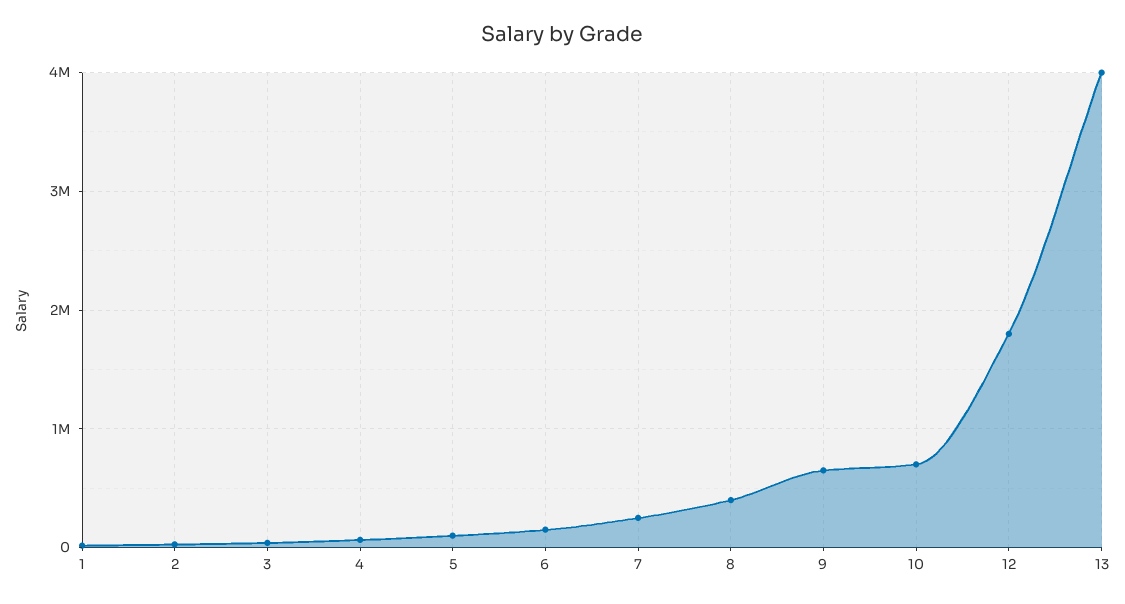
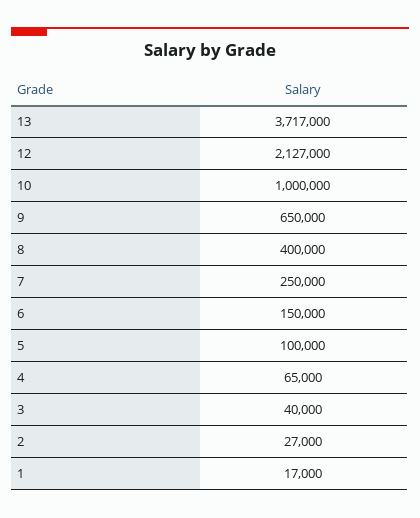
  {
    "1": 17000,
    "2": 27000,
    "3": 40000,
    "4": 65000,
    "5": 100000,
    "6": 150000,
    "7": 250000,
    "8": 400000,
    "9": 650000,
-   "10": 700000,
+   "10": 1000000,
-   "12": 1800000,
+   "12": 2127000,
-   "13": 4000000
+   "13": 3717000
  }

